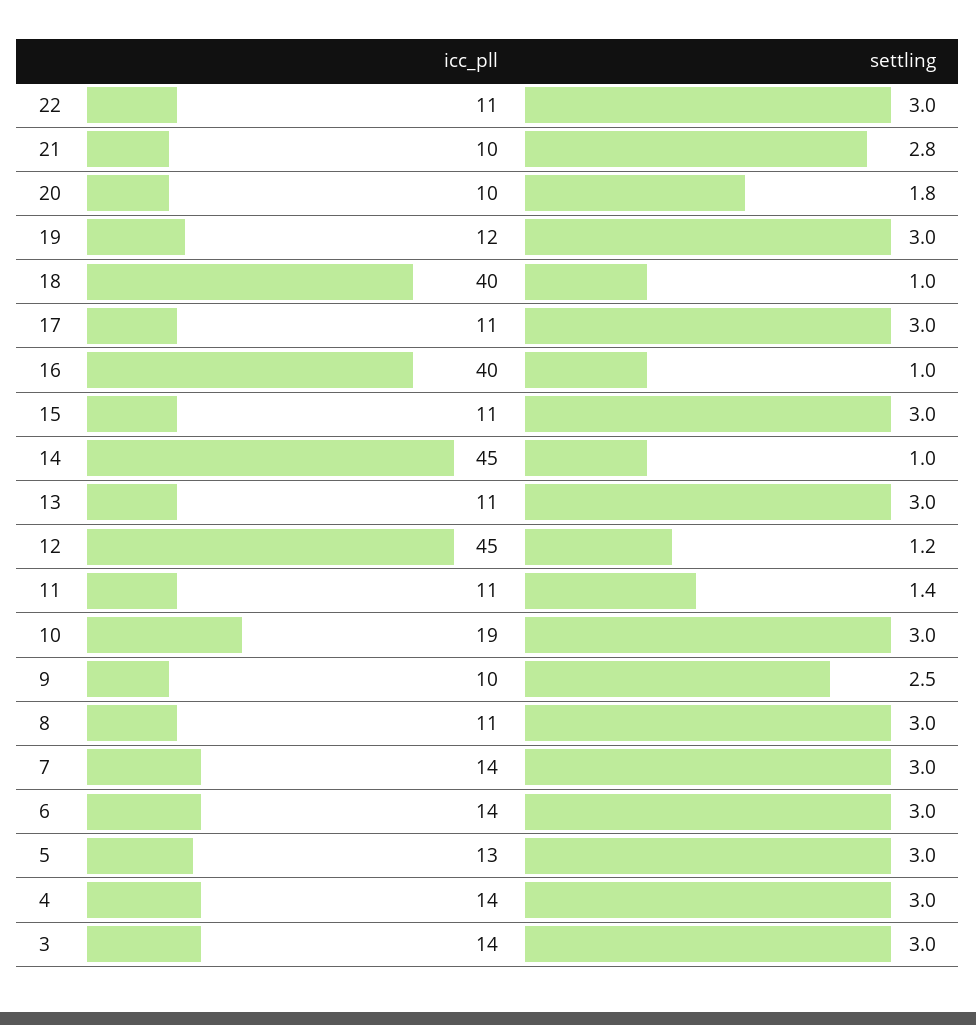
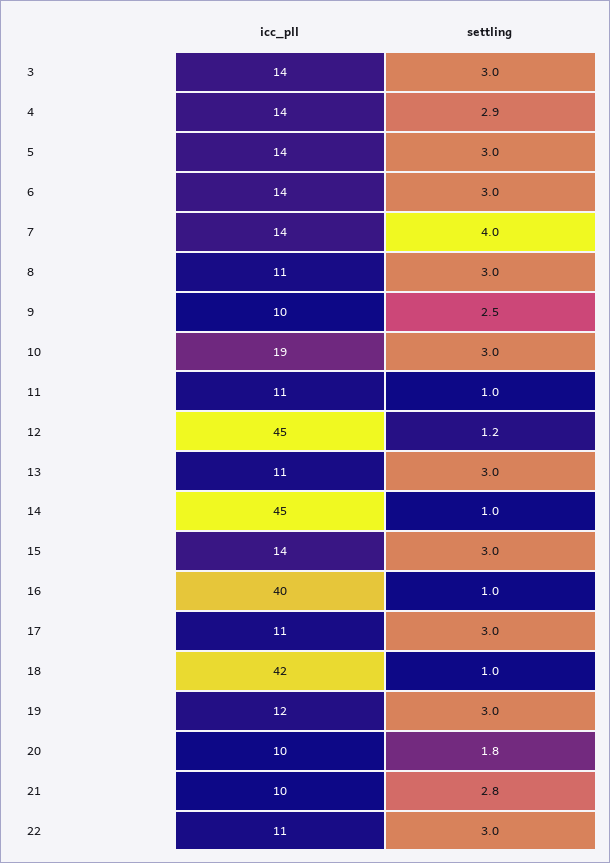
  {
    "icc_pll": {
      "22": 11,
      "21": 10,
      "20": 10,
      "19": 12,
-     "18": 40,
+     "18": 42,
      "17": 11,
      "16": 40,
-     "15": 11,
+     "15": 14,
      "14": 45,
      "13": 11,
      "12": 45,
      "11": 11,
      "10": 19,
      "9": 10,
      "8": 11,
      "7": 14,
      "6": 14,
-     "5": 13,
+     "5": 14,
      "4": 14,
      "3": 14
    },
    "settling": {
      "22": 3,
      "21": 2.8,
      "20": 1.8,
      "19": 3,
      "18": 1,
      "17": 3,
      "16": 1,
      "15": 3,
      "14": 1,
      "13": 3,
      "12": 1.2,
-     "11": 1.4,
+     "11": 1,
      "10": 3,
      "9": 2.5,
      "8": 3,
-     "7": 3,
+     "7": 4,
      "6": 3,
      "5": 3,
-     "4": 3,
+     "4": 2.9,
      "3": 3
    }
  }

